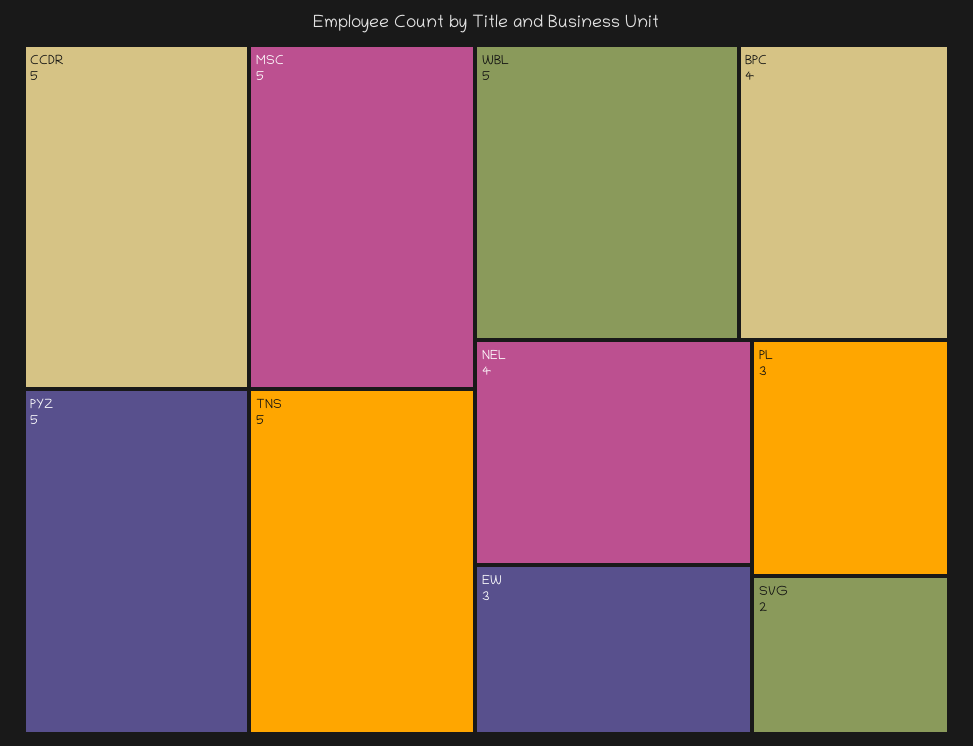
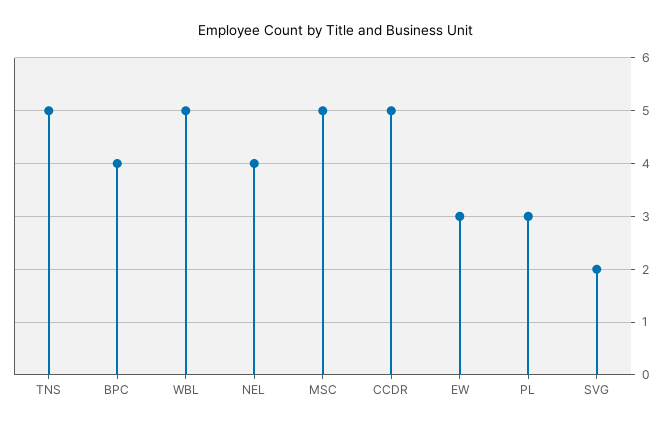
  {
    "CCDR": 5,
    "MSC": 5,
-   "PYZ": 5,
    "TNS": 5,
    "WBL": 5,
    "BPC": 4,
    "NEL": 4,
    "EW": 3,
    "PL": 3,
    "SVG": 2
  }

